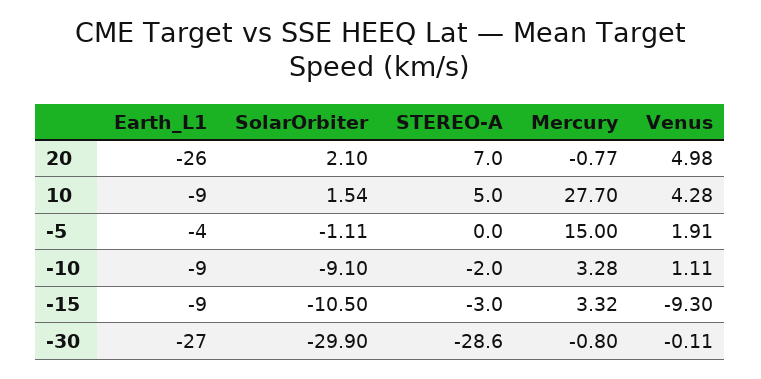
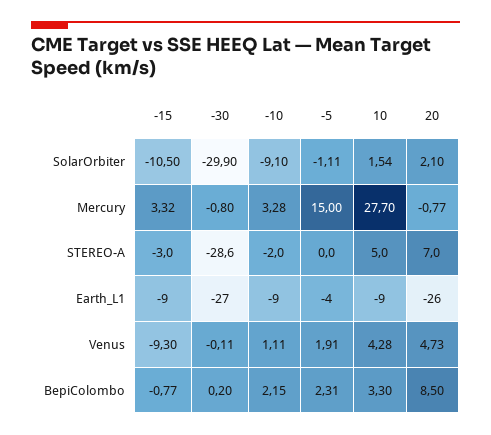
  {
    "Earth_L1": {
      "20": -26,
      "10": -9,
      "-5": -4,
      "-10": -9,
      "-15": -9,
      "-30": -27
    },
    "SolarOrbiter": {
      "20": 2.1,
      "10": 1.54,
      "-5": -1.11,
      "-10": -9.1,
      "-15": -10.5,
      "-30": -29.9
    },
    "STEREO-A": {
      "20": 7,
      "10": 5,
      "-5": 0,
      "-10": -2,
      "-15": -3,
      "-30": -28.6
    },
    "Mercury": {
      "20": -0.77,
      "10": 27.7,
      "-5": 15,
      "-10": 3.28,
      "-15": 3.32,
      "-30": -0.8
    },
    "Venus": {
-     "20": 4.98,
+     "20": 4.73,
      "10": 4.28,
      "-5": 1.91,
      "-10": 1.11,
      "-15": -9.3,
      "-30": -0.11
-   }
+   },
+   "BepiColombo": {
+     "-15": -0.77,
+     "-30": 0.2,
+     "-10": 2.15,
+     "-5": 2.31,
+     "10": 3.3,
+     "20": 8.5
+   }
  }

